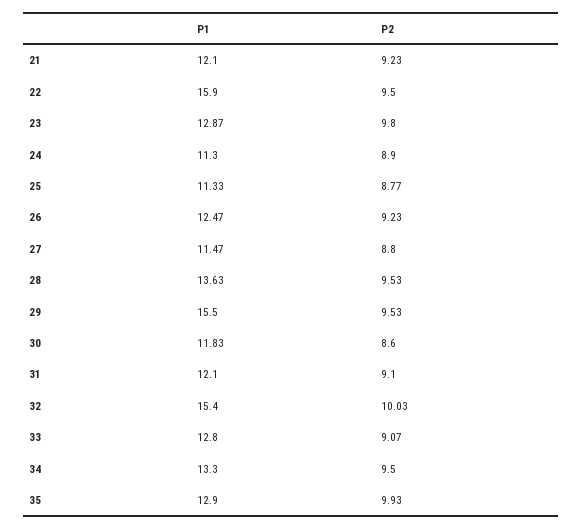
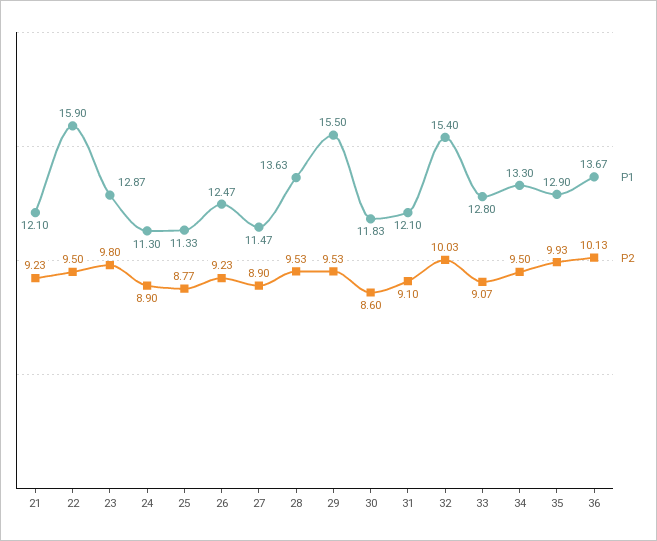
  {
    "P1": {
      "21": 12.1,
      "22": 15.9,
      "23": 12.87,
      "24": 11.3,
      "25": 11.33,
      "26": 12.47,
      "27": 11.47,
      "28": 13.63,
      "29": 15.5,
      "30": 11.83,
      "31": 12.1,
      "32": 15.4,
      "33": 12.8,
      "34": 13.3,
-     "35": 12.9
+     "35": 12.9,
+     "36": 13.67
    },
    "P2": {
      "21": 9.23,
      "22": 9.5,
      "23": 9.8,
      "24": 8.9,
      "25": 8.77,
      "26": 9.23,
-     "27": 8.8,
+     "27": 8.9,
      "28": 9.53,
      "29": 9.53,
      "30": 8.6,
      "31": 9.1,
      "32": 10.03,
      "33": 9.07,
      "34": 9.5,
-     "35": 9.93
+     "35": 9.93,
+     "36": 10.13
    }
  }

